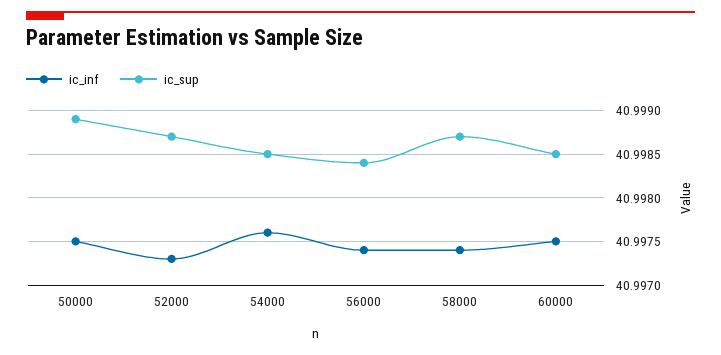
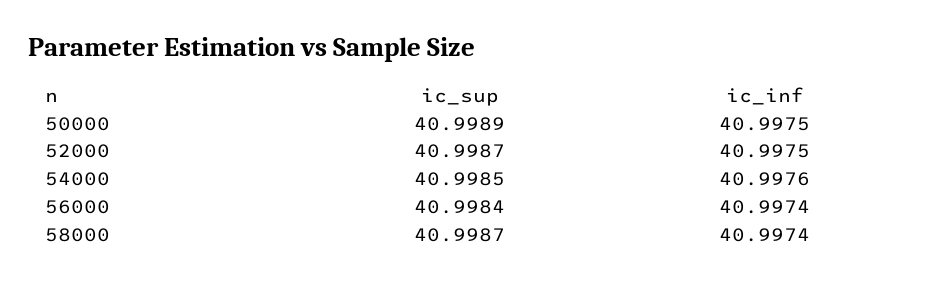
  {
    "ic_inf": {
      "50000": 40.9975,
-     "52000": 40.9973,
+     "52000": 40.9975,
      "54000": 40.9976,
      "56000": 40.9974,
-     "58000": 40.9974,
+     "58000": 40.9974
-     "60000": 40.9975
    },
    "ic_sup": {
      "50000": 40.9989,
      "52000": 40.9987,
      "54000": 40.9985,
      "56000": 40.9984,
-     "58000": 40.9987,
+     "58000": 40.9987
-     "60000": 40.9985
    }
  }

